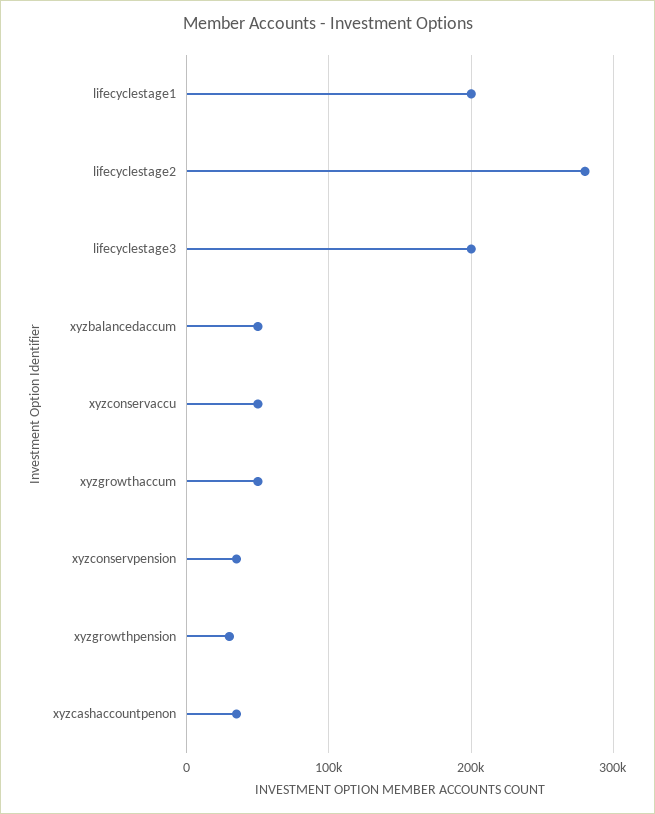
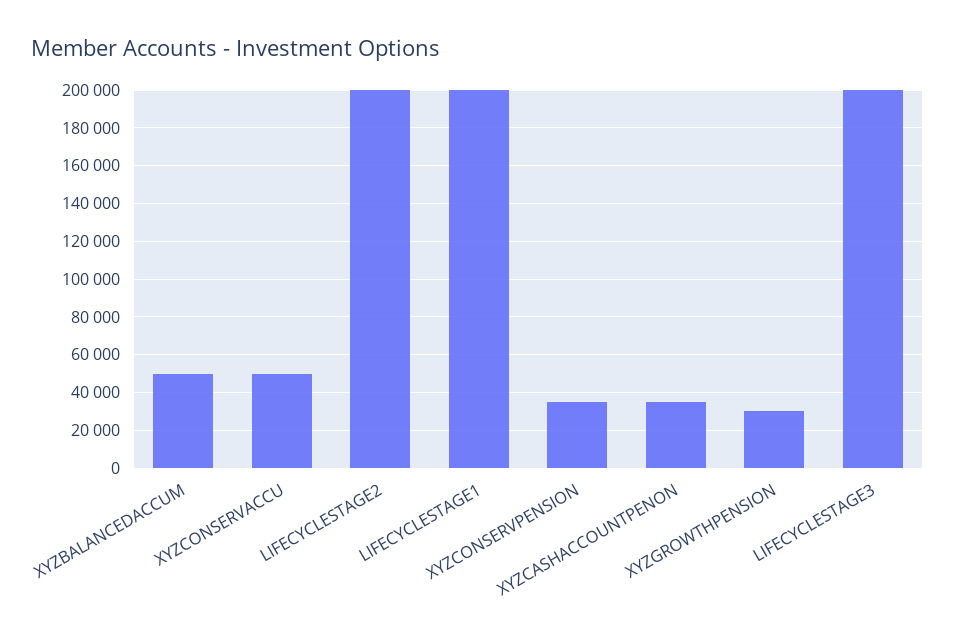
  {
    "lifecyclestage1": 200000,
-   "lifecyclestage2": 280000,
+   "lifecyclestage2": 200000,
    "lifecyclestage3": 200000,
    "xyzbalancedaccum": 50000,
    "xyzconservaccu": 50000,
-   "xyzgrowthaccum": 50000,
    "xyzconservpension": 35000,
    "xyzgrowthpension": 30000,
    "xyzcashaccountpenon": 35000
  }

